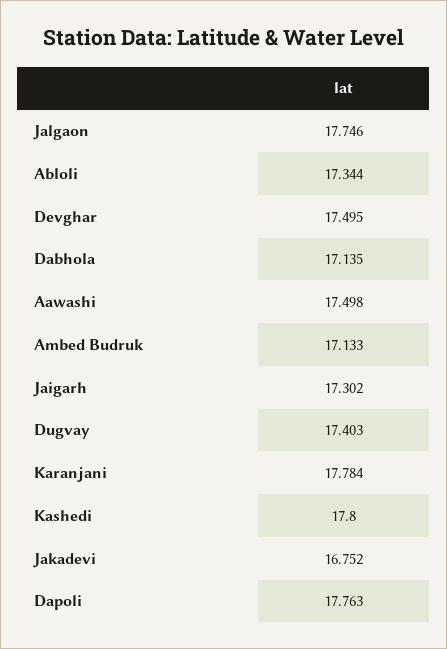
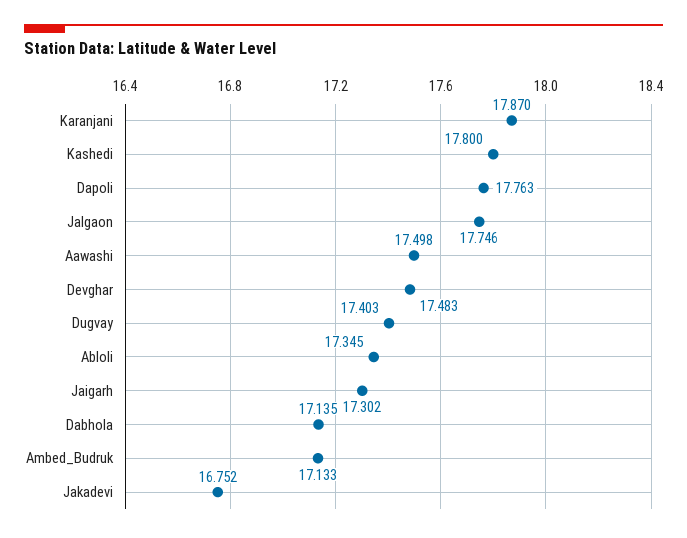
  {
    "Jalgaon": 17.746,
-   "Abloli": 17.344,
+   "Abloli": 17.345,
-   "Devghar": 17.495,
+   "Devghar": 17.483,
    "Dabhola": 17.135,
    "Aawashi": 17.498,
    "Ambed Budruk": 17.133,
    "Jaigarh": 17.302,
    "Dugvay": 17.403,
-   "Karanjani": 17.784,
+   "Karanjani": 17.87,
    "Kashedi": 17.8,
    "Jakadevi": 16.752,
    "Dapoli": 17.763
  }

